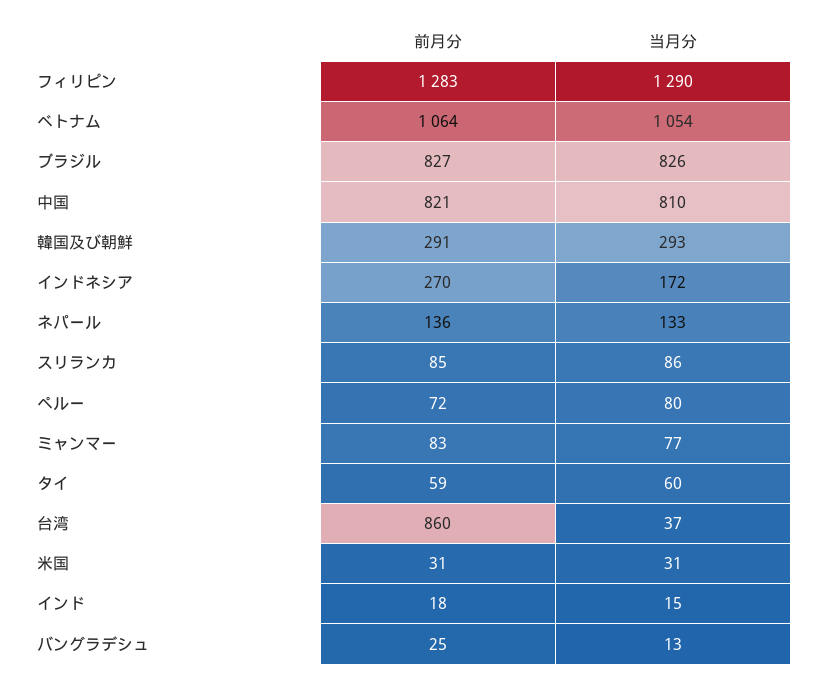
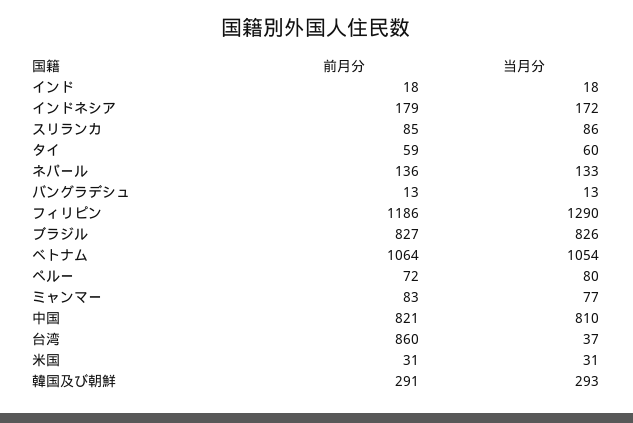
  {
    "前月分": {
-     "フィリピン": 1283,
+     "フィリピン": 1186,
      "ベトナム": 1064,
      "ブラジル": 827,
      "中国": 821,
      "韓国及び朝鮮": 291,
-     "インドネシア": 270,
+     "インドネシア": 179,
      "ネパール": 136,
      "スリランカ": 85,
      "ペルー": 72,
      "ミャンマー": 83,
      "タイ": 59,
      "台湾": 860,
      "米国": 31,
      "インド": 18,
-     "バングラデシュ": 25
+     "バングラデシュ": 13
    },
    "当月分": {
      "フィリピン": 1290,
      "ベトナム": 1054,
      "ブラジル": 826,
      "中国": 810,
      "韓国及び朝鮮": 293,
      "インドネシア": 172,
      "ネパール": 133,
      "スリランカ": 86,
      "ペルー": 80,
      "ミャンマー": 77,
      "タイ": 60,
      "台湾": 37,
      "米国": 31,
-     "インド": 15,
+     "インド": 18,
      "バングラデシュ": 13
    }
  }

